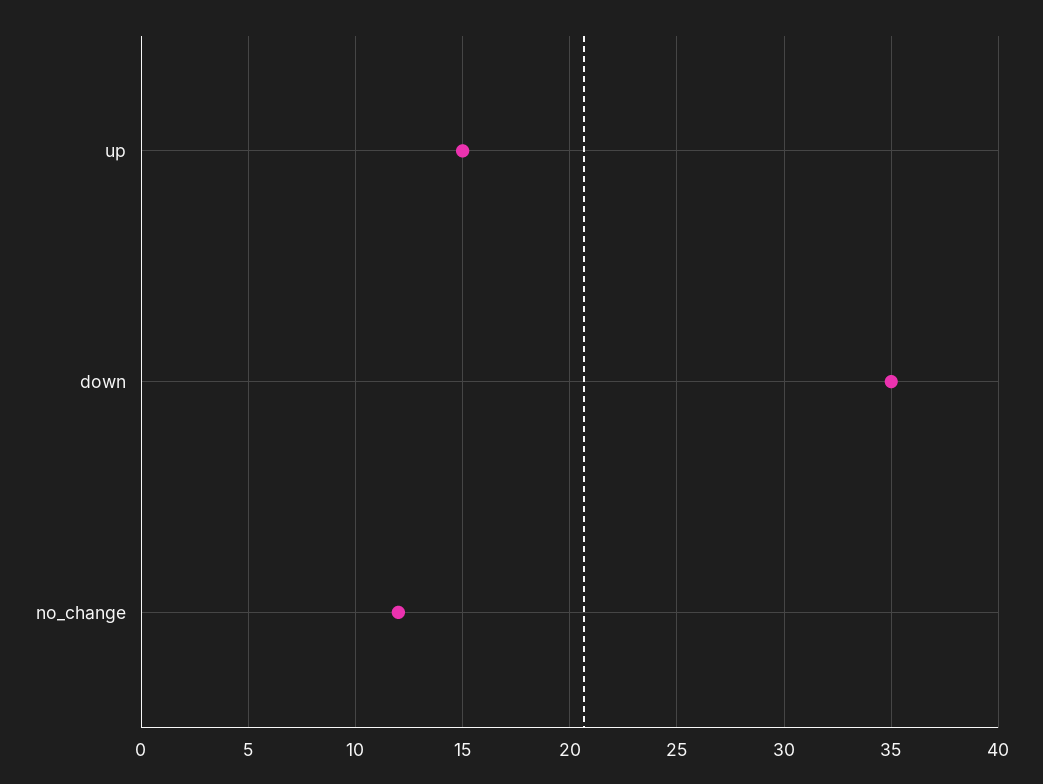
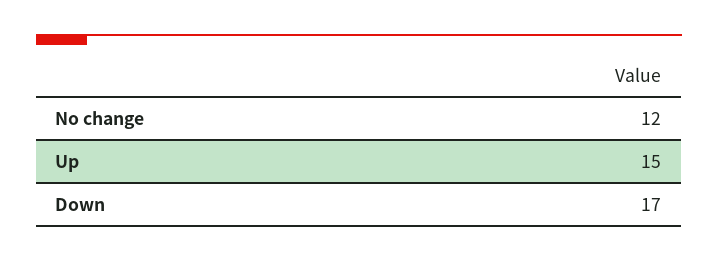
  {
    "up": 15,
-   "down": 35,
+   "down": 17,
    "no_change": 12
  }

